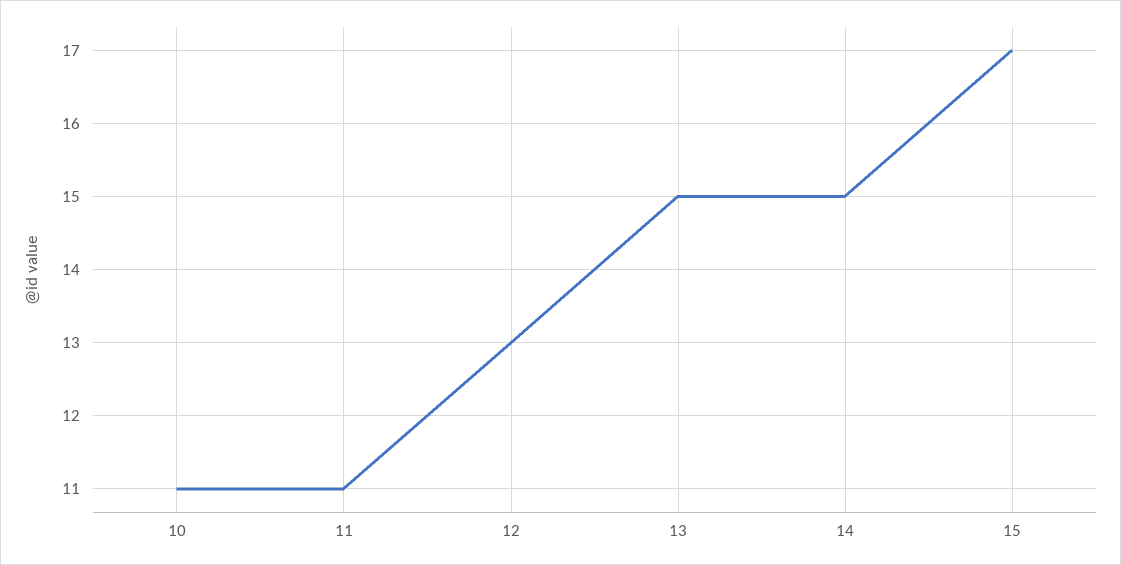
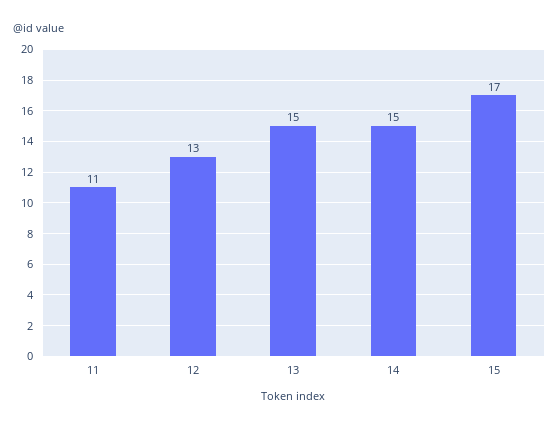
  {
-   "10": 11,
    "11": 11,
    "12": 13,
    "13": 15,
    "14": 15,
    "15": 17
  }

